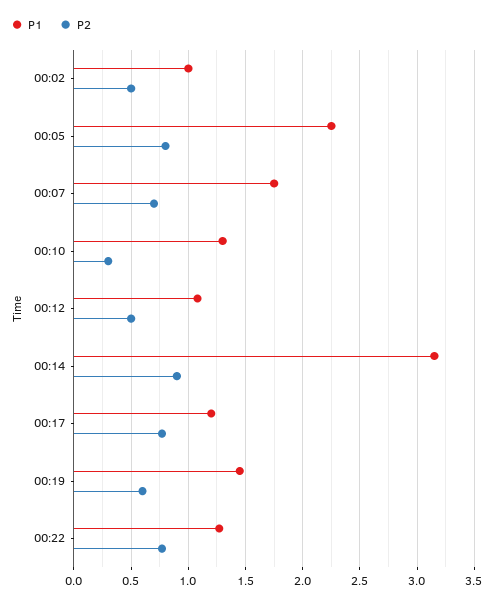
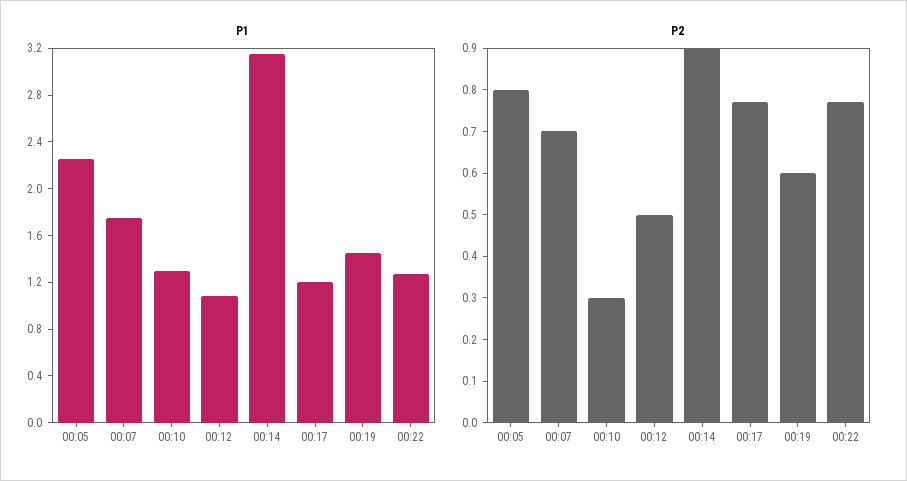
  {
    "P1": {
-     "00:02": 1,
      "00:05": 2.3,
      "00:07": 1.8,
      "00:10": 1.3,
      "00:12": 1.1,
      "00:14": 3.2,
      "00:17": 1.2,
      "00:19": 1.5,
      "00:22": 1.3
    },
    "P2": {
-     "00:02": 0.5,
      "00:05": 0.8,
      "00:07": 0.7,
      "00:10": 0.3,
      "00:12": 0.5,
      "00:14": 0.9,
      "00:17": 0.75,
      "00:19": 0.6,
      "00:22": 0.75
    }
  }

